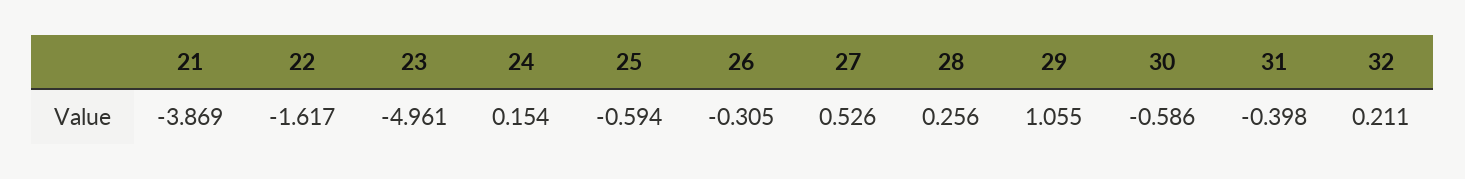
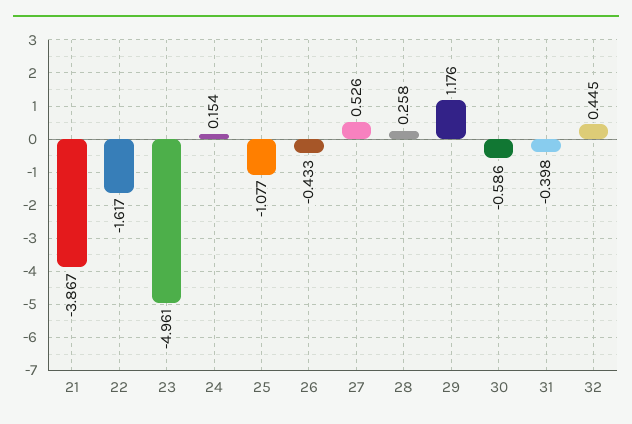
  {
-   "21": -3.869,
+   "21": -3.867,
    "22": -1.617,
    "23": -4.961,
    "24": 0.154,
-   "25": -0.594,
+   "25": -1.077,
-   "26": -0.305,
+   "26": -0.433,
    "27": 0.526,
-   "28": 0.256,
+   "28": 0.258,
-   "29": 1.055,
+   "29": 1.176,
    "30": -0.586,
    "31": -0.398,
-   "32": 0.211
+   "32": 0.445
  }

